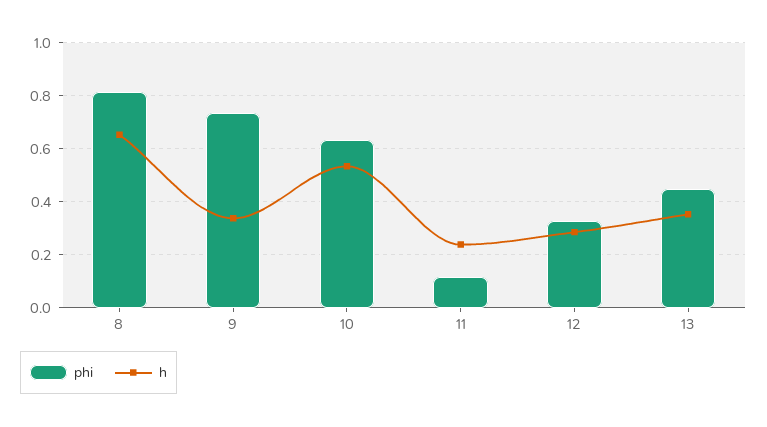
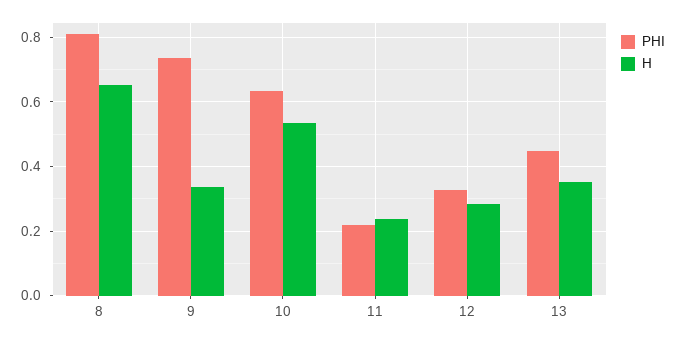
  {
    "phi": {
      "8": 0.82,
      "9": 0.74,
      "10": 0.64,
-     "11": 0.125,
+     "11": 0.22,
      "12": 0.32,
      "13": 0.44
    },
    "h": {
      "8": 0.66,
      "9": 0.34,
      "10": 0.54,
      "11": 0.24,
      "12": 0.28,
      "13": 0.36
    }
  }

